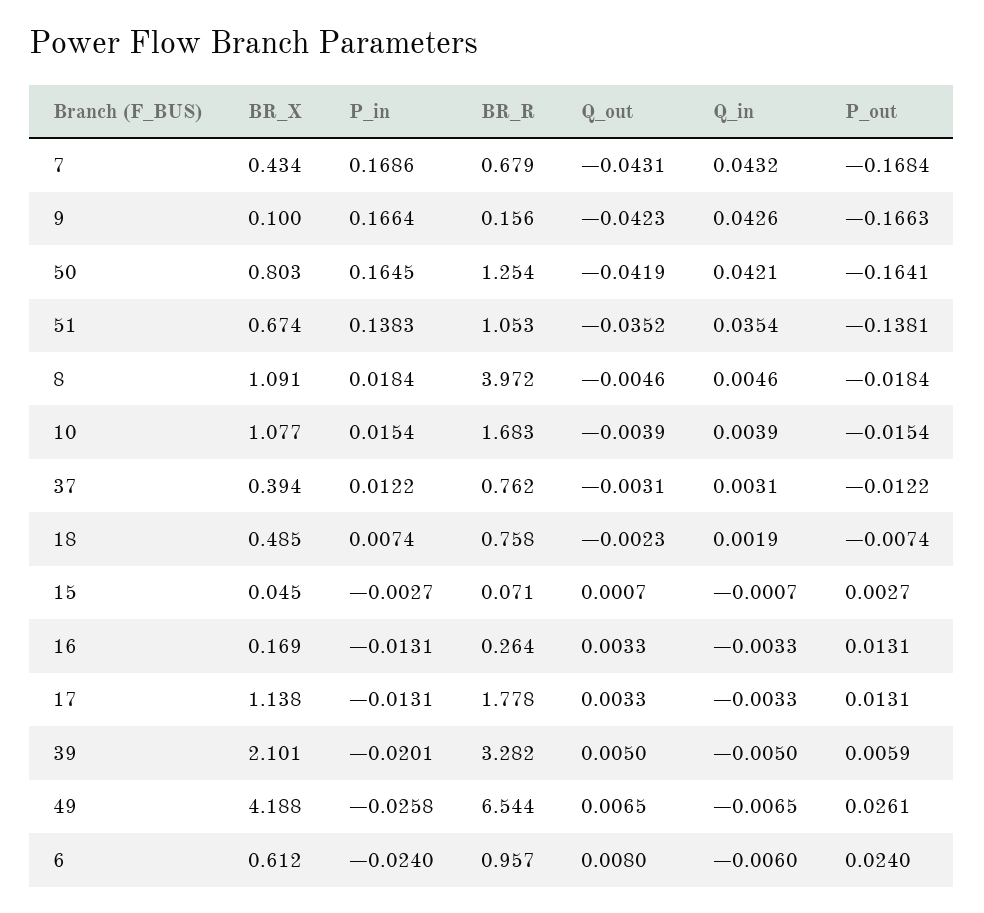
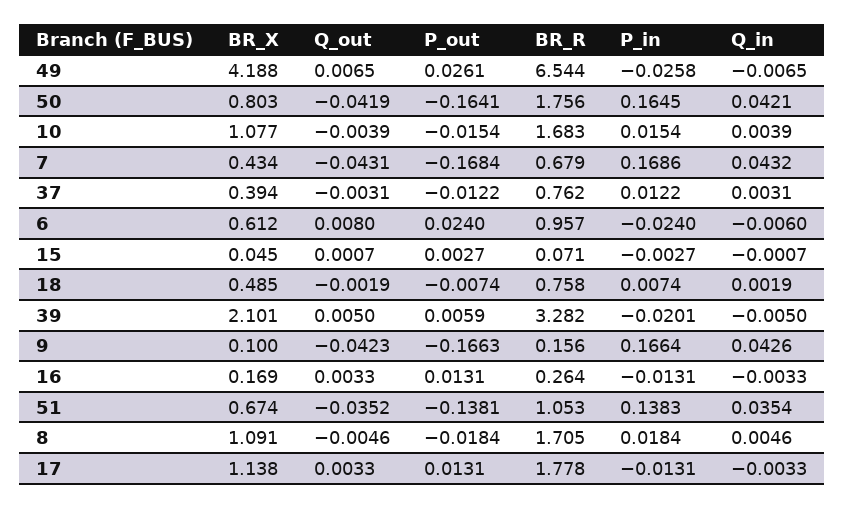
  {
    "BR_X": {
      "7": 0.434,
      "9": 0.1,
      "50": 0.803,
      "51": 0.674,
      "8": 1.091,
      "10": 1.077,
      "37": 0.394,
      "18": 0.485,
      "15": 0.045,
      "16": 0.169,
      "17": 1.138,
      "39": 2.101,
      "49": 4.188,
      "6": 0.612
    },
    "P_in": {
      "7": 0.1686,
      "9": 0.1664,
      "50": 0.1645,
      "51": 0.1383,
      "8": 0.0184,
      "10": 0.0154,
      "37": 0.0122,
      "18": 0.0074,
      "15": -0.0027,
      "16": -0.0131,
      "17": -0.0131,
      "39": -0.0201,
      "49": -0.0258,
      "6": -0.024
    },
    "BR_R": {
      "7": 0.679,
      "9": 0.156,
-     "50": 1.254,
+     "50": 1.756,
      "51": 1.053,
-     "8": 3.972,
+     "8": 1.705,
      "10": 1.683,
      "37": 0.762,
      "18": 0.758,
      "15": 0.071,
      "16": 0.264,
      "17": 1.778,
      "39": 3.282,
      "49": 6.544,
      "6": 0.957
    },
    "Q_out": {
      "7": -0.0431,
      "9": -0.0423,
      "50": -0.0419,
      "51": -0.0352,
      "8": -0.0046,
      "10": -0.0039,
      "37": -0.0031,
-     "18": -0.0023,
+     "18": -0.0019,
      "15": 0.0007,
      "16": 0.0033,
      "17": 0.0033,
      "39": 0.005,
      "49": 0.0065,
      "6": 0.008
    },
    "Q_in": {
      "7": 0.0432,
      "9": 0.0426,
      "50": 0.0421,
      "51": 0.0354,
      "8": 0.0046,
      "10": 0.0039,
      "37": 0.0031,
      "18": 0.0019,
      "15": -0.0007,
      "16": -0.0033,
      "17": -0.0033,
      "39": -0.005,
      "49": -0.0065,
      "6": -0.006
    },
    "P_out": {
      "7": -0.1684,
      "9": -0.1663,
      "50": -0.1641,
      "51": -0.1381,
      "8": -0.0184,
      "10": -0.0154,
      "37": -0.0122,
      "18": -0.0074,
      "15": 0.0027,
      "16": 0.0131,
      "17": 0.0131,
      "39": 0.0059,
      "49": 0.0261,
      "6": 0.024
    }
  }

